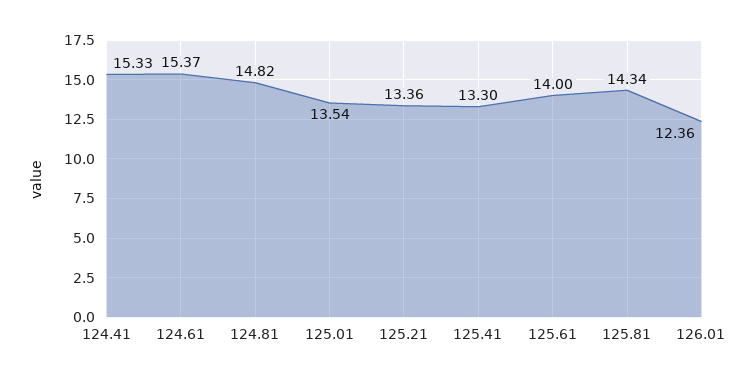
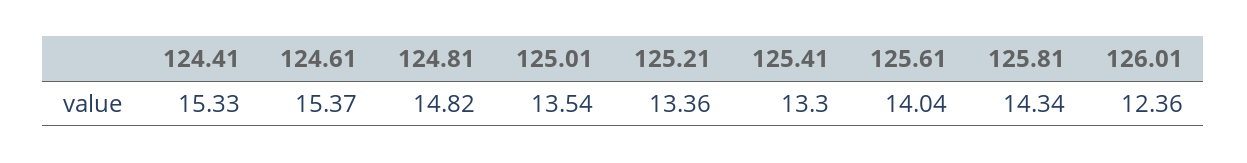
  {
    "124.41": 15.33,
    "124.61": 15.37,
    "124.81": 14.82,
    "125.01": 13.54,
    "125.21": 13.36,
    "125.41": 13.3,
-   "125.61": 14,
+   "125.61": 14.04,
    "125.81": 14.34,
    "126.01": 12.36
  }

